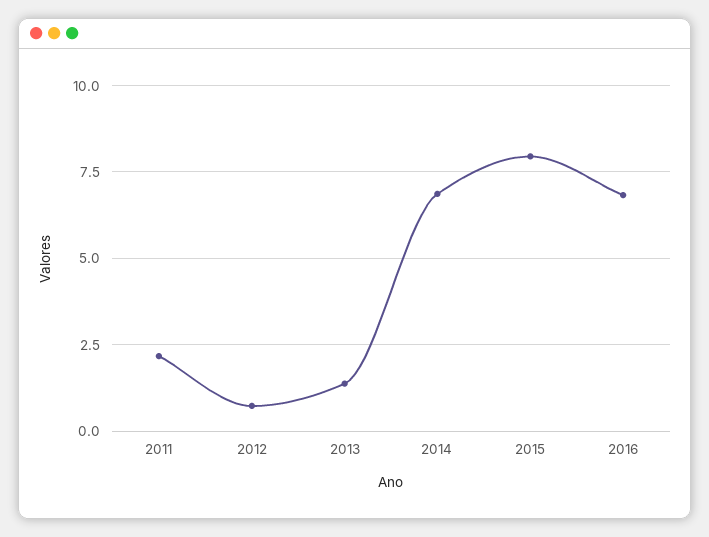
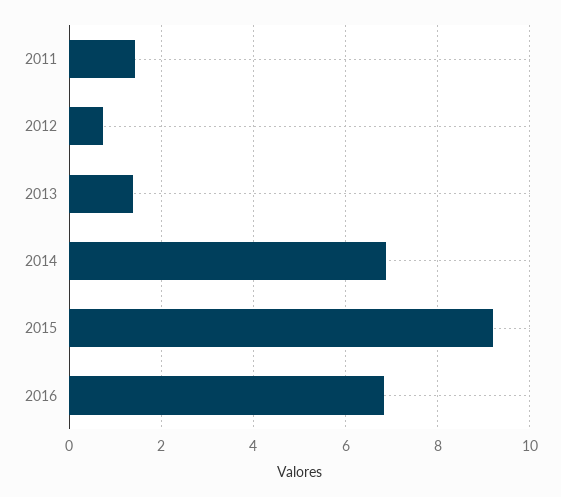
  {
-   "2011": 2.25,
+   "2011": 1.4,
    "2012": 0.8,
    "2013": 1.4,
    "2014": 6.8,
-   "2015": 8,
+   "2015": 9.2,
    "2016": 6.8
  }

